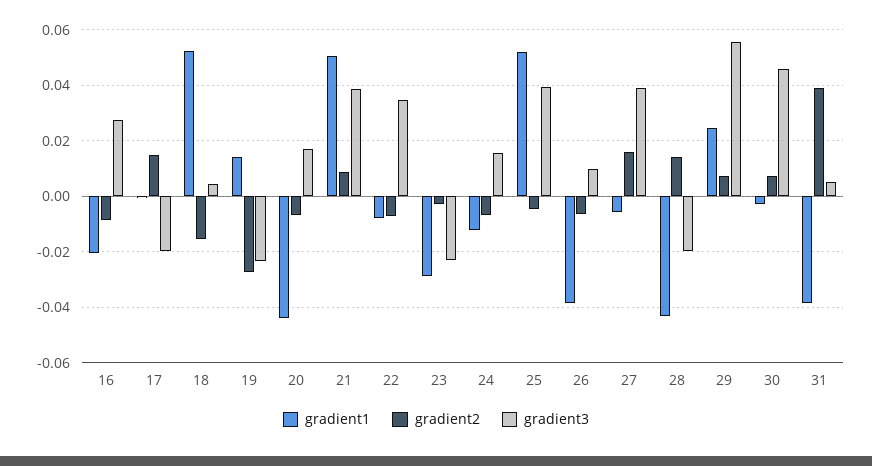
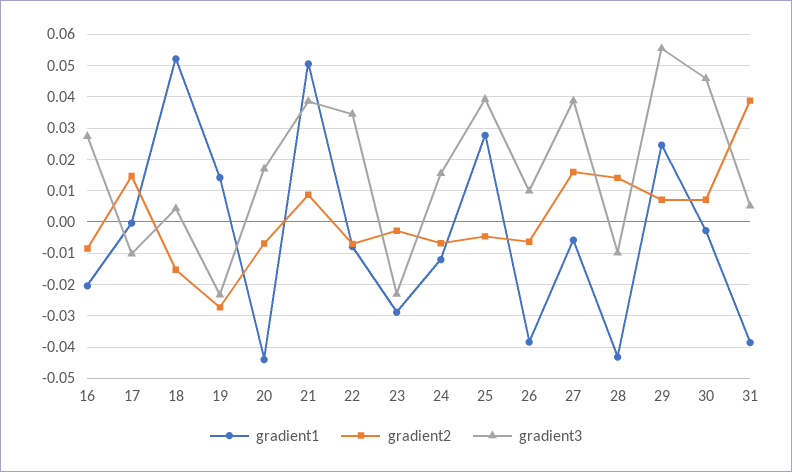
  {
    "gradient1": {
      "16": -0.02,
      "17": 0,
      "18": 0.052,
      "19": 0.014,
      "20": -0.044,
      "21": 0.05,
      "22": -0.008,
      "23": -0.028,
      "24": -0.012,
-     "25": 0.0525,
+     "25": 0.028,
      "26": -0.038,
      "27": -0.006,
      "28": -0.044,
      "29": 0.024,
      "30": -0.002,
      "31": -0.038
    },
    "gradient2": {
      "16": -0.008,
      "17": 0.014,
      "18": -0.016,
      "19": -0.028,
      "20": -0.006,
      "21": 0.008,
      "22": -0.008,
      "23": -0.002,
      "24": -0.006,
      "25": -0.004,
      "26": -0.006,
      "27": 0.016,
      "28": 0.014,
      "29": 0.008,
      "30": 0.008,
      "31": 0.038
    },
    "gradient3": {
      "16": 0.028,
-     "17": -0.02,
+     "17": -0.01,
      "18": 0.004,
      "19": -0.024,
      "20": 0.018,
      "21": 0.038,
      "22": 0.034,
      "23": -0.024,
      "24": 0.016,
      "25": 0.04,
      "26": 0.01,
      "27": 0.038,
-     "28": -0.02,
+     "28": -0.01,
      "29": 0.056,
      "30": 0.046,
      "31": 0.006
    }
  }

